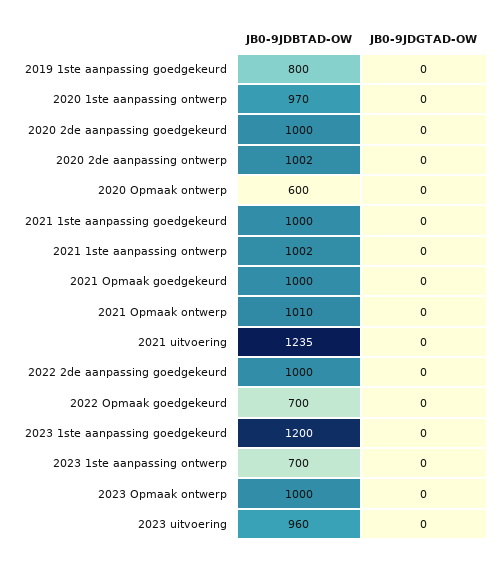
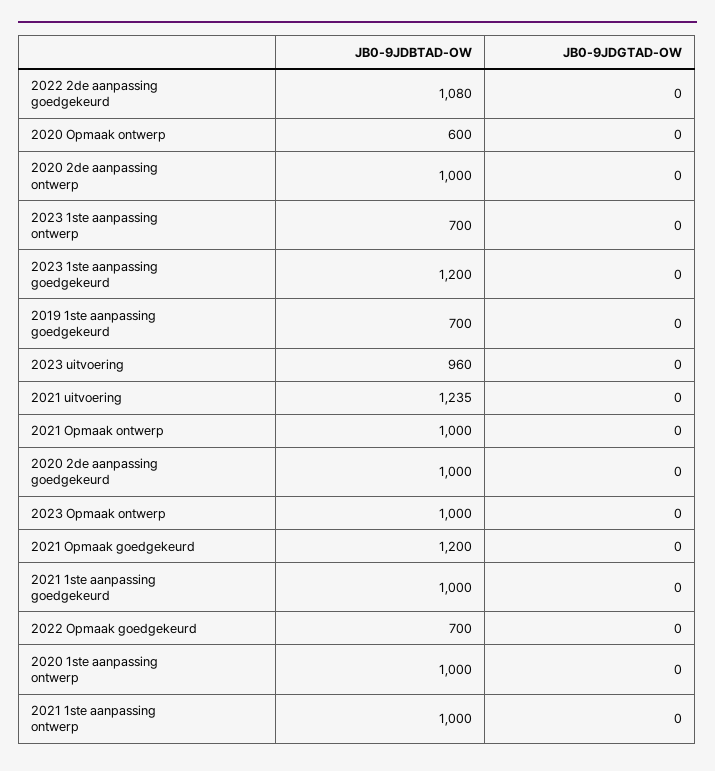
  {
    "JB0-9JDBTAD-OW": {
-     "2019 1ste aanpassing goedgekeurd": 800,
+     "2019 1ste aanpassing goedgekeurd": 700,
-     "2020 1ste aanpassing ontwerp": 970,
+     "2020 1ste aanpassing ontwerp": 1000,
      "2020 2de aanpassing goedgekeurd": 1000,
-     "2020 2de aanpassing ontwerp": 1002,
+     "2020 2de aanpassing ontwerp": 1000,
      "2020 Opmaak ontwerp": 600,
      "2021 1ste aanpassing goedgekeurd": 1000,
-     "2021 1ste aanpassing ontwerp": 1002,
+     "2021 1ste aanpassing ontwerp": 1000,
-     "2021 Opmaak goedgekeurd": 1000,
+     "2021 Opmaak goedgekeurd": 1200,
-     "2021 Opmaak ontwerp": 1010,
+     "2021 Opmaak ontwerp": 1000,
      "2021 uitvoering": 1235,
-     "2022 2de aanpassing goedgekeurd": 1000,
+     "2022 2de aanpassing goedgekeurd": 1080,
      "2022 Opmaak goedgekeurd": 700,
      "2023 1ste aanpassing goedgekeurd": 1200,
      "2023 1ste aanpassing ontwerp": 700,
      "2023 Opmaak ontwerp": 1000,
      "2023 uitvoering": 960
    },
    "JB0-9JDGTAD-OW": {
      "2019 1ste aanpassing goedgekeurd": 0,
      "2020 1ste aanpassing ontwerp": 0,
      "2020 2de aanpassing goedgekeurd": 0,
      "2020 2de aanpassing ontwerp": 0,
      "2020 Opmaak ontwerp": 0,
      "2021 1ste aanpassing goedgekeurd": 0,
      "2021 1ste aanpassing ontwerp": 0,
      "2021 Opmaak goedgekeurd": 0,
      "2021 Opmaak ontwerp": 0,
      "2021 uitvoering": 0,
      "2022 2de aanpassing goedgekeurd": 0,
      "2022 Opmaak goedgekeurd": 0,
      "2023 1ste aanpassing goedgekeurd": 0,
      "2023 1ste aanpassing ontwerp": 0,
      "2023 Opmaak ontwerp": 0,
      "2023 uitvoering": 0
    }
  }

